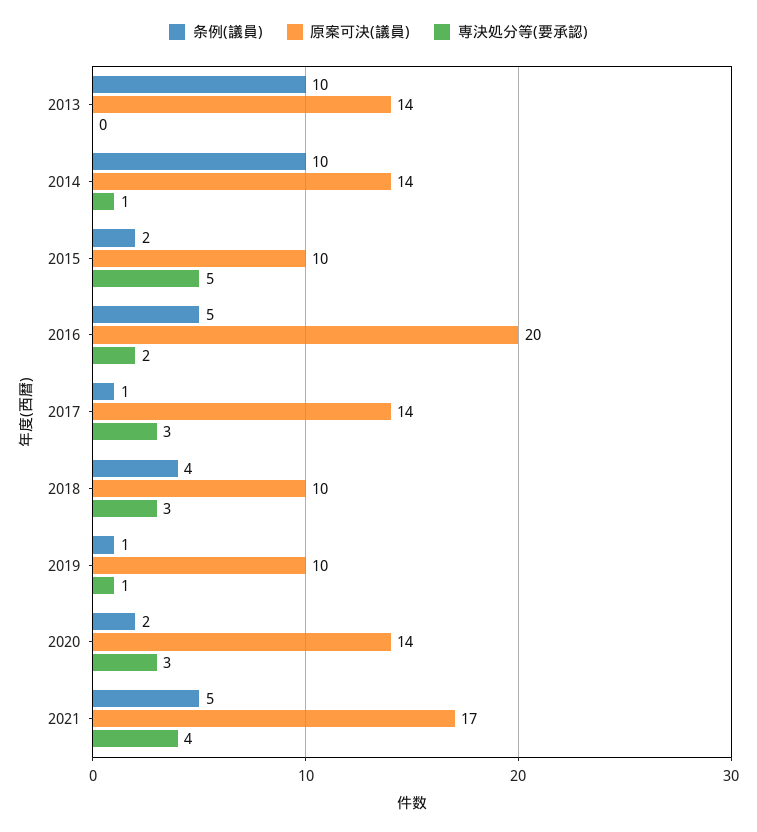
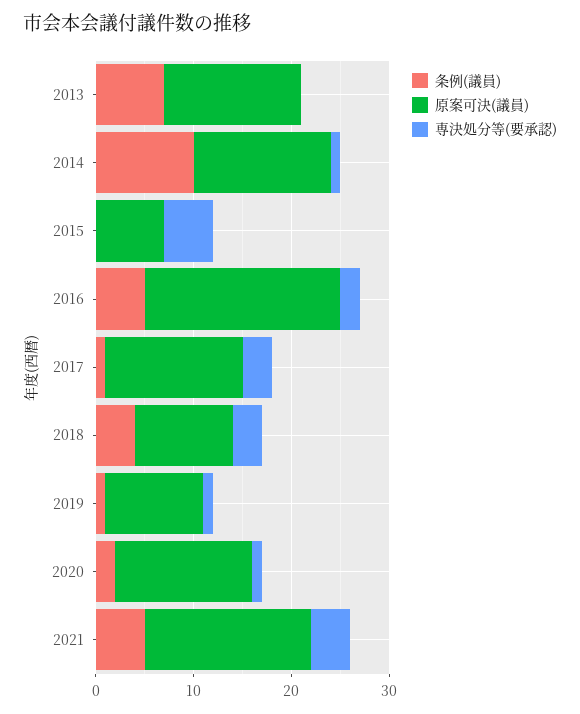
  {
    "条例(議員)": {
-     "2013": 10,
+     "2013": 7,
      "2014": 10,
-     "2015": 2,
+     "2015": 0,
      "2016": 5,
      "2017": 1,
      "2018": 4,
      "2019": 1,
      "2020": 2,
      "2021": 5
    },
    "原案可決(議員)": {
      "2013": 14,
      "2014": 14,
-     "2015": 10,
+     "2015": 7,
      "2016": 20,
      "2017": 14,
      "2018": 10,
      "2019": 10,
      "2020": 14,
      "2021": 17
    },
    "専決処分等(要承認)": {
      "2013": 0,
      "2014": 1,
      "2015": 5,
      "2016": 2,
      "2017": 3,
      "2018": 3,
      "2019": 1,
-     "2020": 3,
+     "2020": 1,
      "2021": 4
    }
  }

